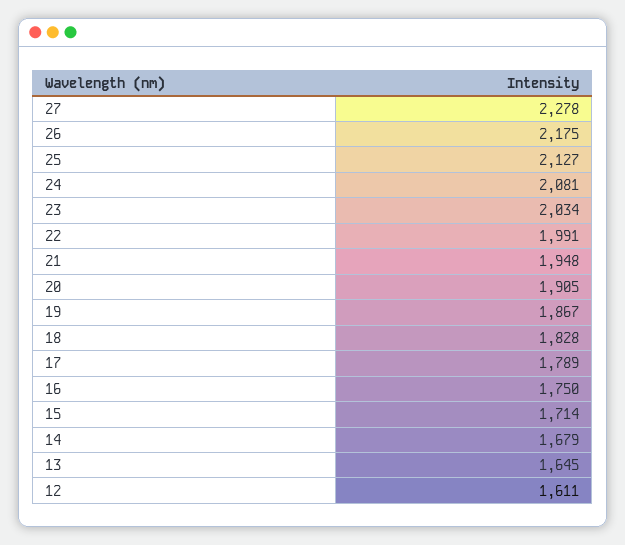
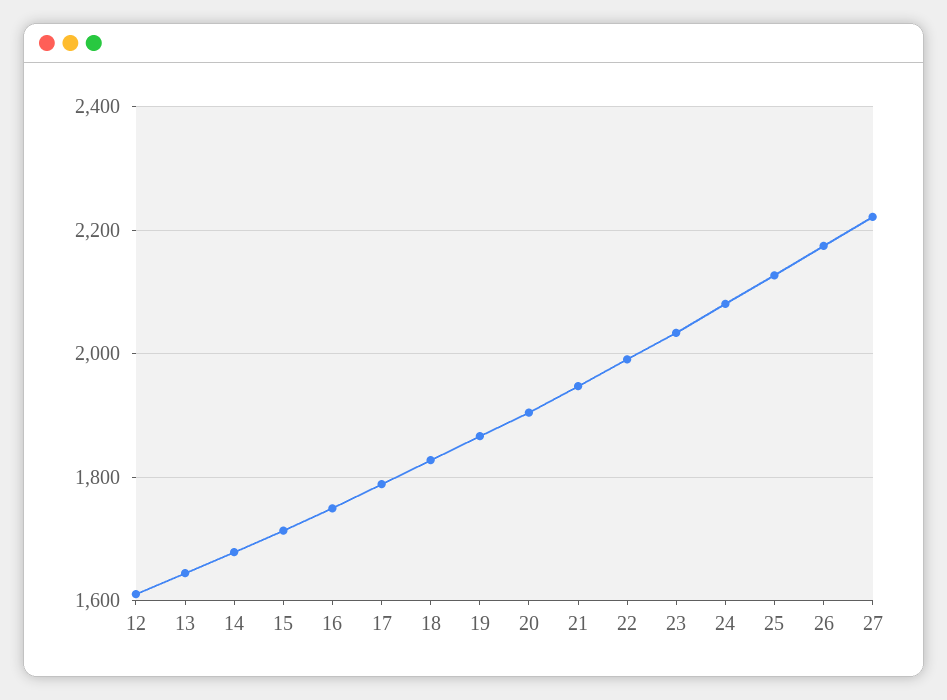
  {
-   "27": 2278,
+   "27": 2220,
    "26": 2175,
    "25": 2127,
    "24": 2081,
    "23": 2034,
    "22": 1991,
    "21": 1948,
    "20": 1905,
    "19": 1867,
    "18": 1828,
    "17": 1789,
    "16": 1750,
    "15": 1714,
    "14": 1679,
    "13": 1645,
    "12": 1611
  }

